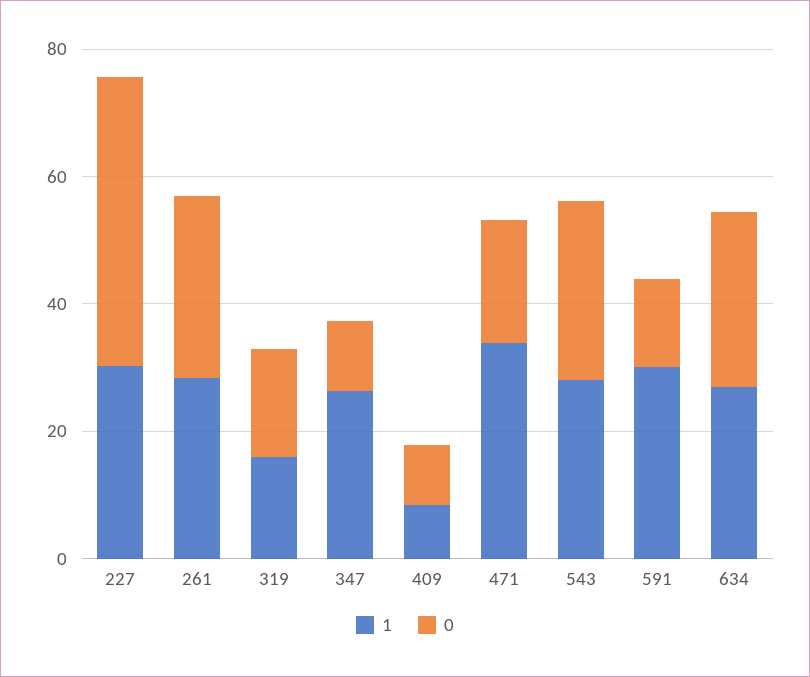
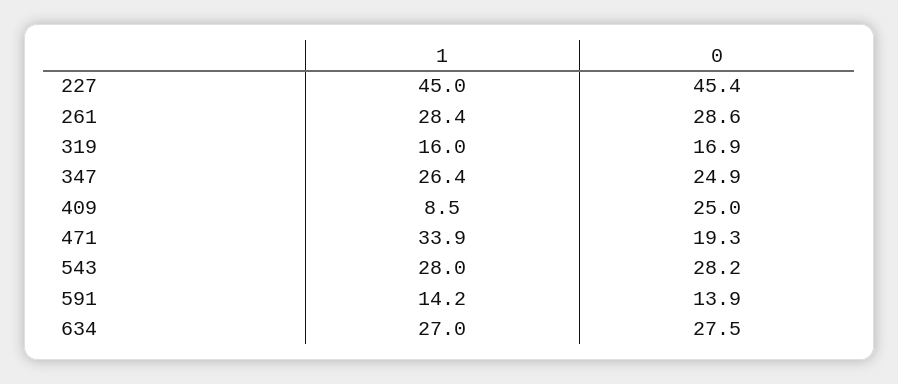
  {
    "1": {
-     "227": 30,
+     "227": 45,
      "261": 28.4,
      "319": 16,
      "347": 26.4,
      "409": 8.5,
      "471": 33.9,
      "543": 28,
-     "591": 30,
+     "591": 14.2,
      "634": 27
    },
    "0": {
      "227": 45.4,
      "261": 28.6,
      "319": 16.9,
-     "347": 10,
+     "347": 24.9,
-     "409": 10,
+     "409": 25,
      "471": 19.3,
      "543": 28.2,
      "591": 13.9,
      "634": 27.5
    }
  }

